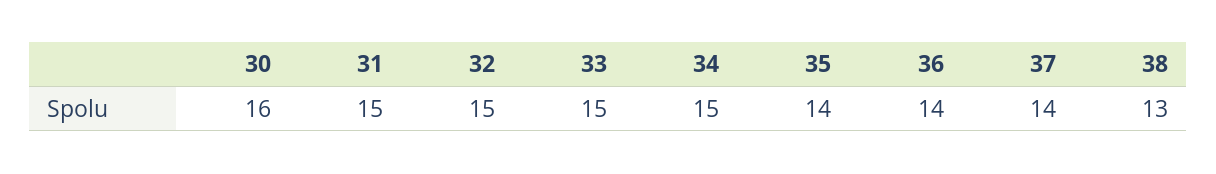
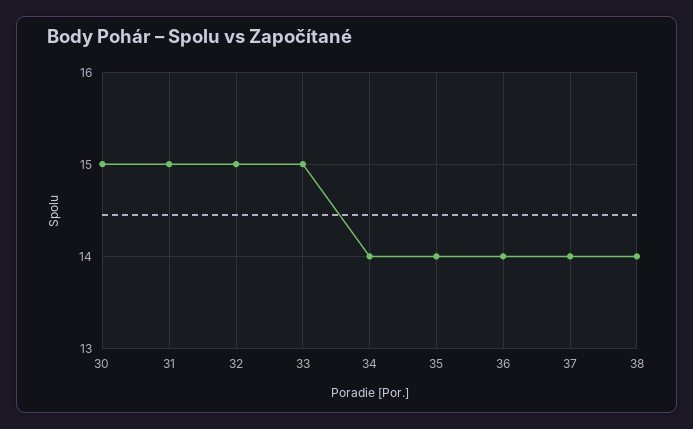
  {
-   "30": 16,
+   "30": 15,
    "31": 15,
    "32": 15,
    "33": 15,
-   "34": 15,
+   "34": 14,
    "35": 14,
    "36": 14,
    "37": 14,
-   "38": 13
+   "38": 14
  }

